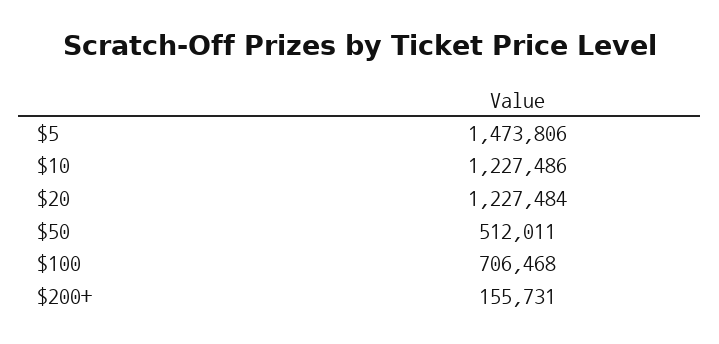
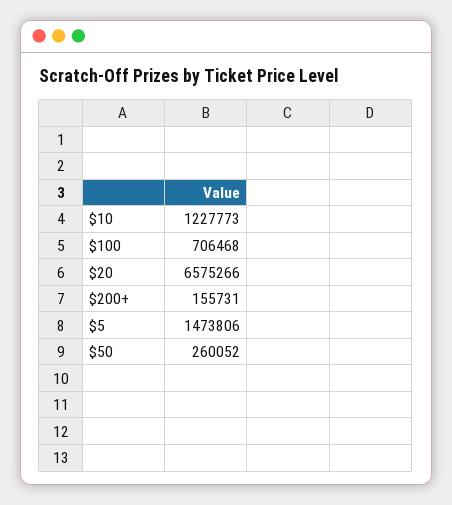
  {
    "$5": 1473806,
-   "$10": 1227486,
+   "$10": 1227773,
-   "$20": 1227484,
+   "$20": 6575266,
-   "$50": 512011,
+   "$50": 260052,
    "$100": 706468,
    "$200+": 155731
  }

